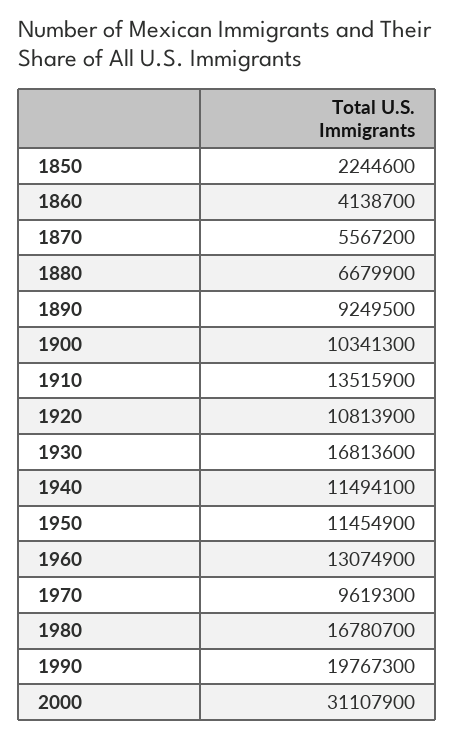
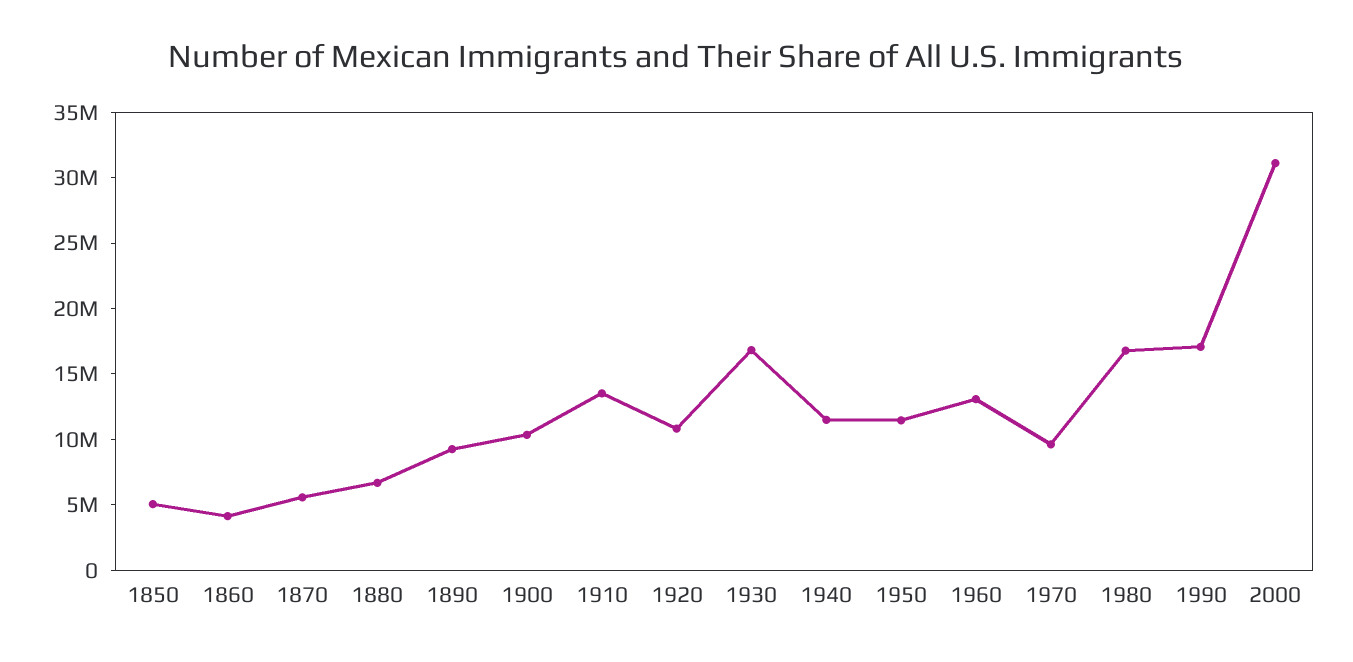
  {
-   "1850": 2244600,
+   "1850": 5000000,
    "1860": 4138700,
    "1870": 5567200,
    "1880": 6679900,
    "1890": 9249500,
    "1900": 10341300,
    "1910": 13515900,
    "1920": 10813900,
    "1930": 16813600,
    "1940": 11494100,
    "1950": 11454900,
    "1960": 13074900,
    "1970": 9619300,
    "1980": 16780700,
-   "1990": 19767300,
+   "1990": 17000000,
    "2000": 31107900
  }

